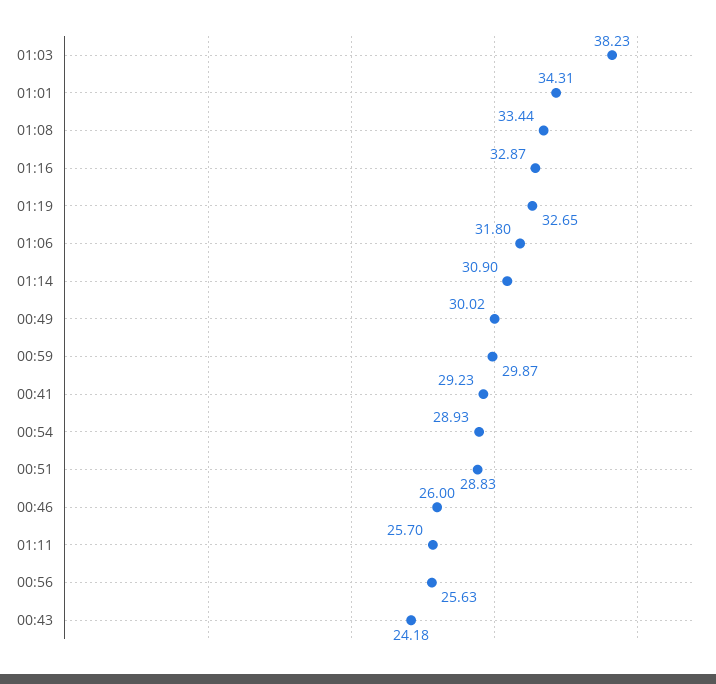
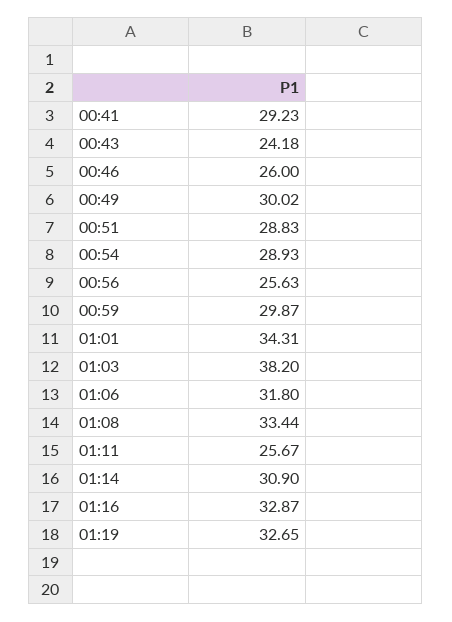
  {
-   "01:03": 38.23,
+   "01:03": 38.2,
    "01:01": 34.31,
    "01:08": 33.44,
    "01:16": 32.87,
    "01:19": 32.65,
    "01:06": 31.8,
    "01:14": 30.9,
    "00:49": 30.02,
    "00:59": 29.87,
    "00:41": 29.23,
    "00:54": 28.93,
    "00:51": 28.83,
    "00:46": 26,
-   "01:11": 25.7,
+   "01:11": 25.67,
    "00:56": 25.63,
    "00:43": 24.18
  }

